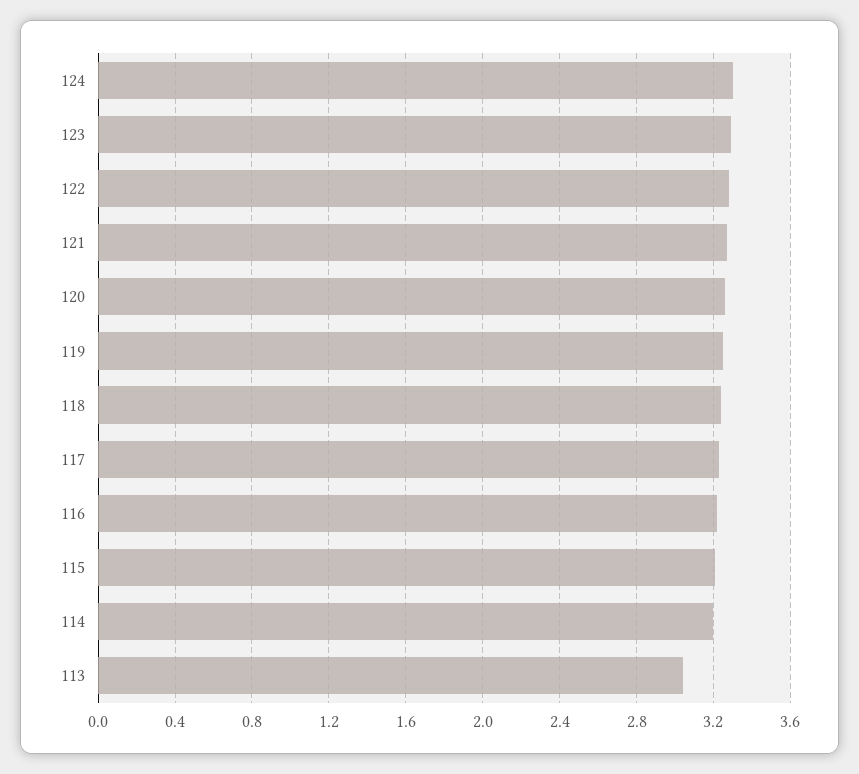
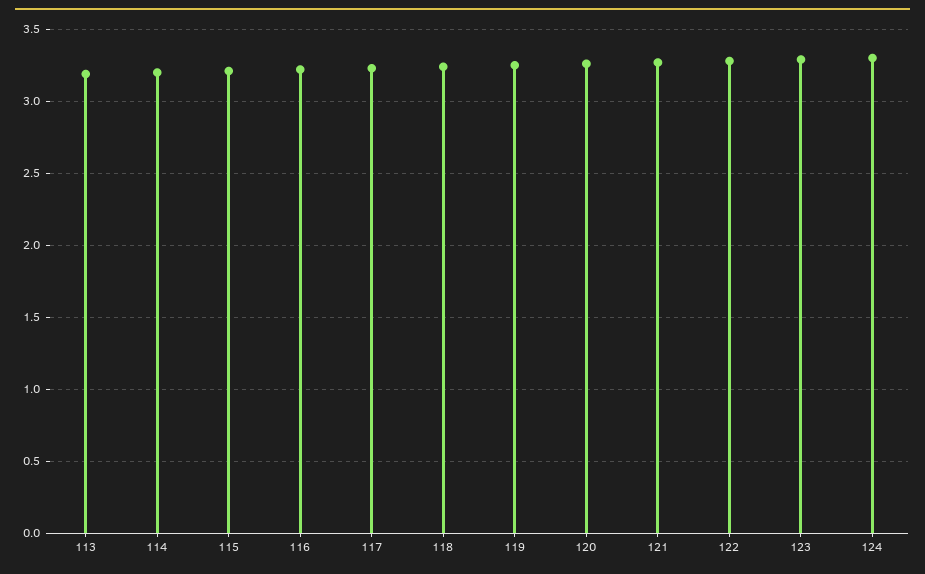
  {
    "124": 3.3,
    "123": 3.3,
    "122": 3.3,
    "121": 3.25,
    "120": 3.25,
    "119": 3.25,
    "118": 3.25,
    "117": 3.25,
    "116": 3.2,
    "115": 3.2,
    "114": 3.2,
-   "113": 3.05
+   "113": 3.2
  }

